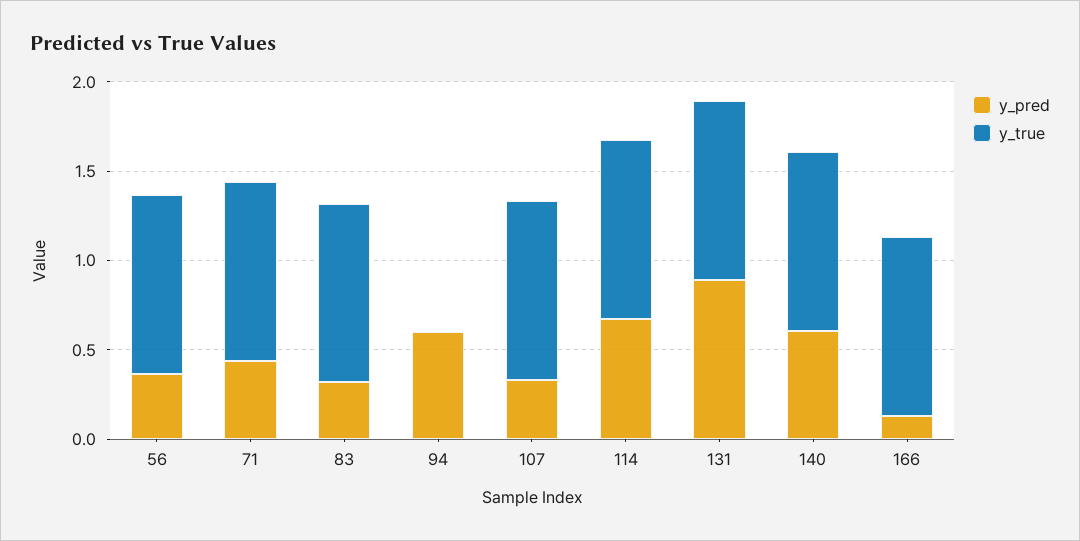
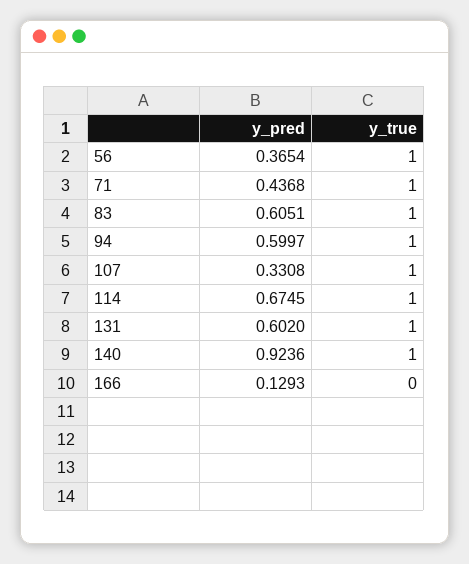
  {
    "y_pred": {
      "56": 0.3654,
      "71": 0.4368,
-     "83": 0.3,
+     "83": 0.6051,
      "94": 0.5997,
      "107": 0.3308,
      "114": 0.6745,
-     "131": 0.9,
+     "131": 0.602,
-     "140": 0.6,
+     "140": 0.9236,
      "166": 0.1293
    },
    "y_true": {
      "56": 1,
      "71": 1,
      "83": 1,
-     "94": 0,
+     "94": 1,
      "107": 1,
      "114": 1,
      "131": 1,
      "140": 1,
-     "166": 1
+     "166": 0
    }
  }

